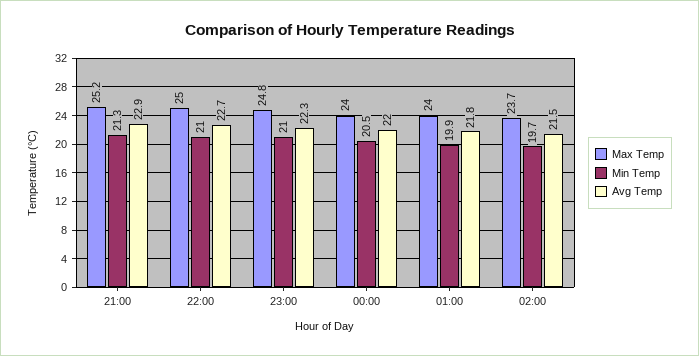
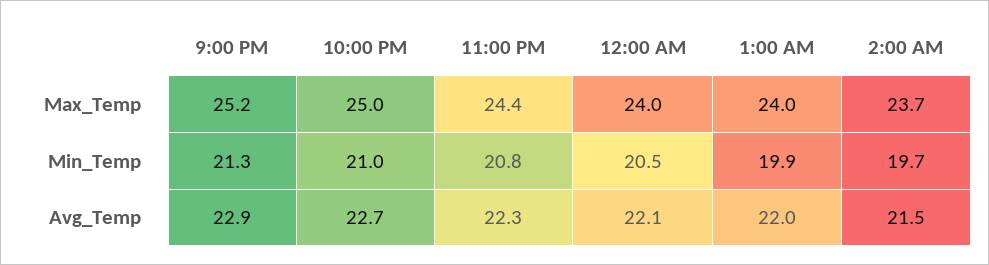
  {
    "Max Temp": {
      "21:00": 25.2,
      "22:00": 25,
-     "23:00": 24.8,
+     "23:00": 24.4,
      "00:00": 24,
      "01:00": 24,
      "02:00": 23.7
    },
    "Min Temp": {
      "21:00": 21.3,
      "22:00": 21,
-     "23:00": 21,
+     "23:00": 20.8,
      "00:00": 20.5,
      "01:00": 19.9,
      "02:00": 19.7
    },
    "Avg Temp": {
      "21:00": 22.9,
      "22:00": 22.7,
      "23:00": 22.3,
-     "00:00": 22,
+     "00:00": 22.1,
-     "01:00": 21.8,
+     "01:00": 22,
      "02:00": 21.5
    }
  }

